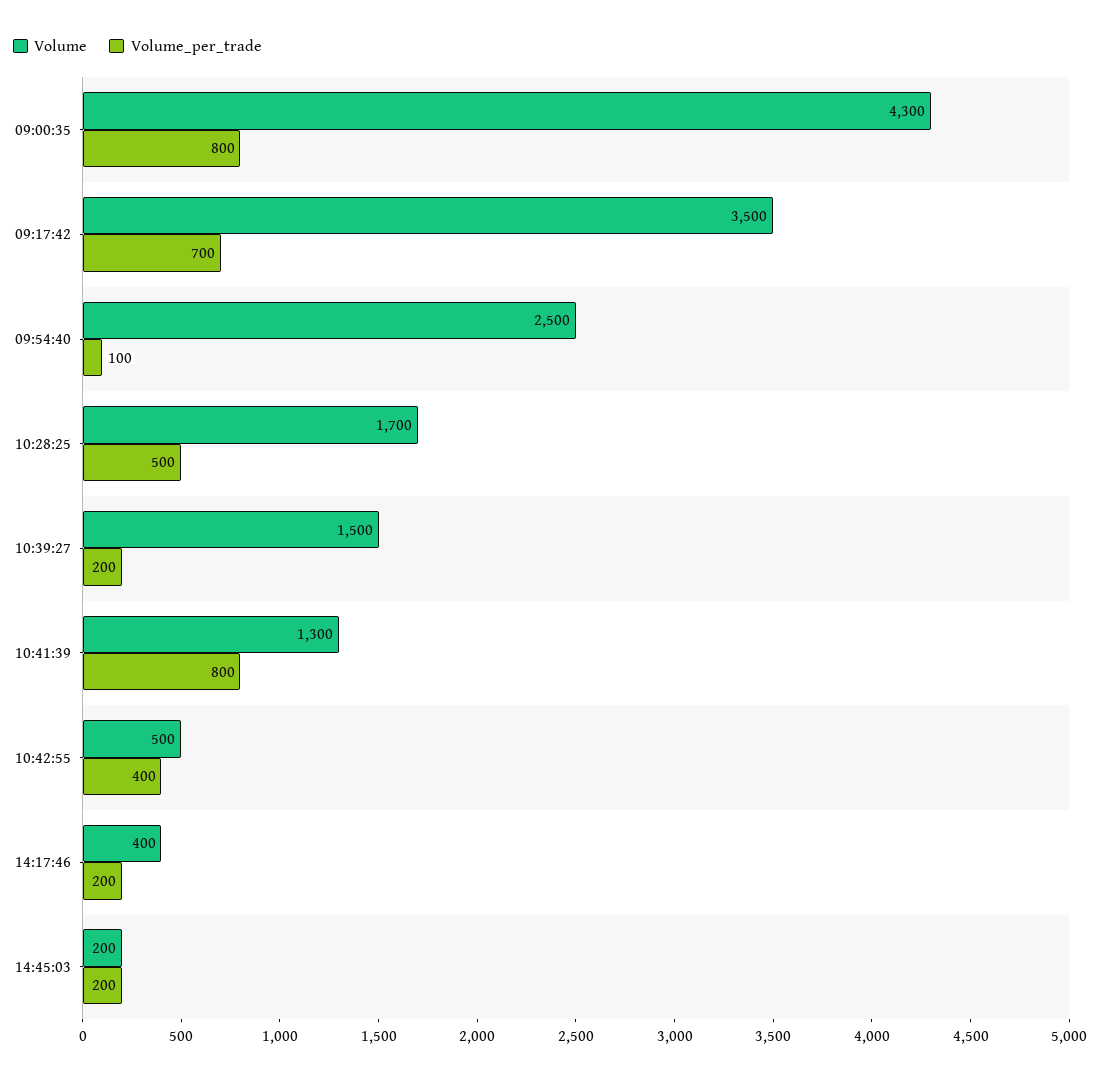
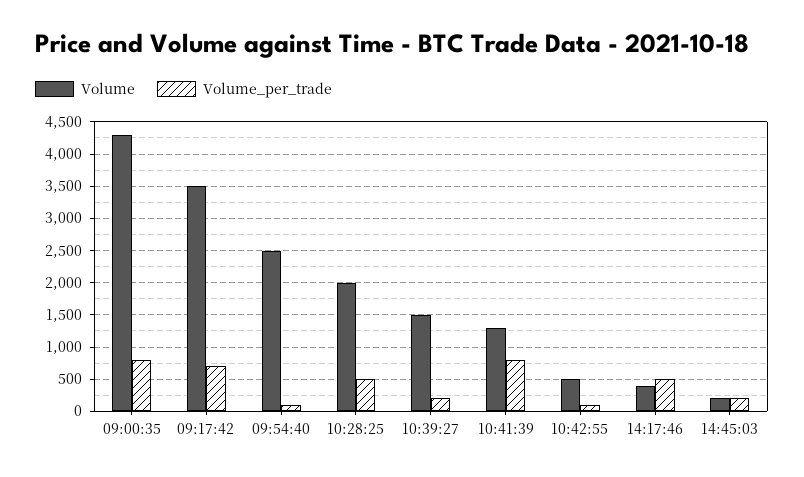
  {
    "Volume": {
      "09:00:35": 4300,
      "09:17:42": 3500,
      "09:54:40": 2500,
-     "10:28:25": 1700,
+     "10:28:25": 2000,
      "10:39:27": 1500,
      "10:41:39": 1300,
      "10:42:55": 500,
      "14:17:46": 400,
      "14:45:03": 200
    },
    "Volume_per_trade": {
      "09:00:35": 800,
      "09:17:42": 700,
      "09:54:40": 100,
      "10:28:25": 500,
      "10:39:27": 200,
      "10:41:39": 800,
-     "10:42:55": 400,
+     "10:42:55": 100,
-     "14:17:46": 200,
+     "14:17:46": 500,
      "14:45:03": 200
    }
  }

